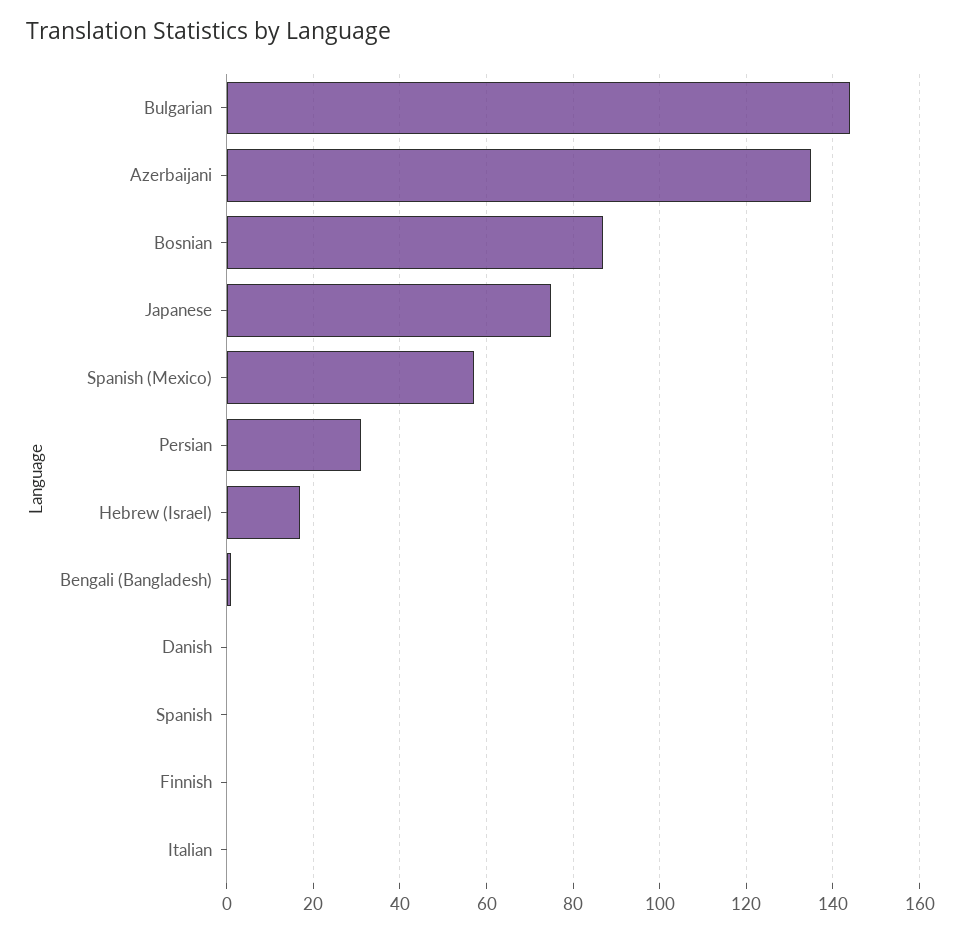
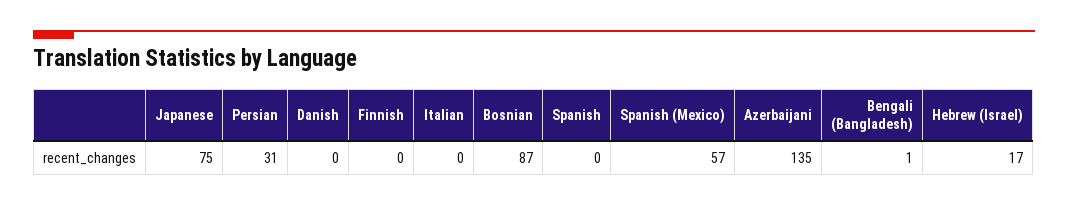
  {
-   "Bulgarian": 145,
    "Azerbaijani": 135,
    "Bosnian": 87,
    "Japanese": 75,
    "Spanish (Mexico)": 57,
    "Persian": 31,
    "Hebrew (Israel)": 17,
    "Bengali (Bangladesh)": 1,
    "Danish": 0,
    "Spanish": 0,
    "Finnish": 0,
    "Italian": 0
  }

